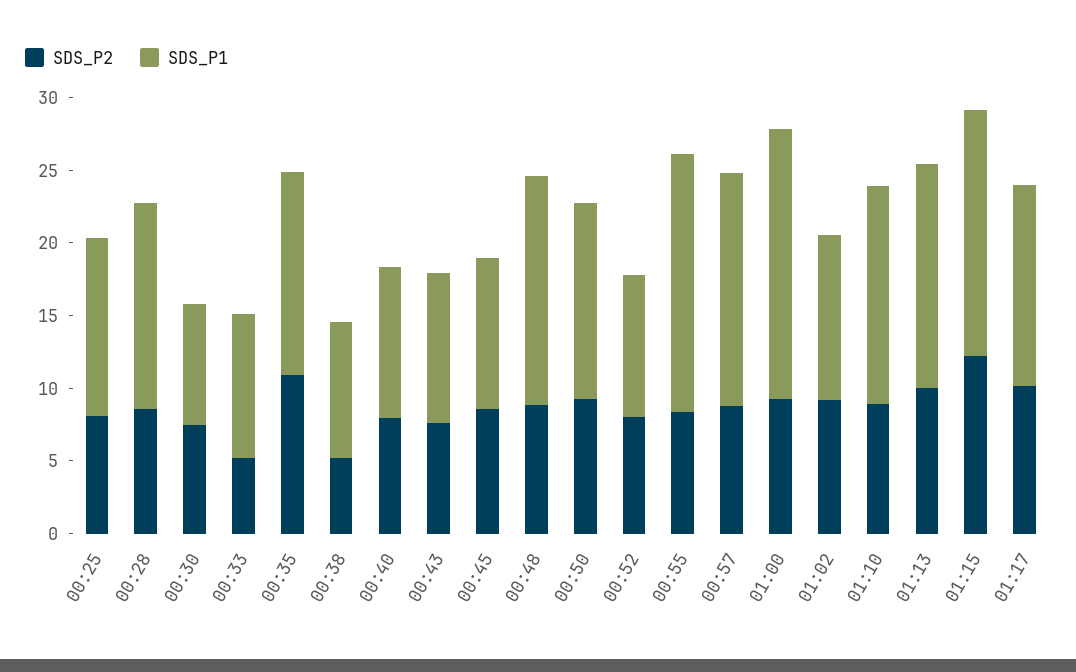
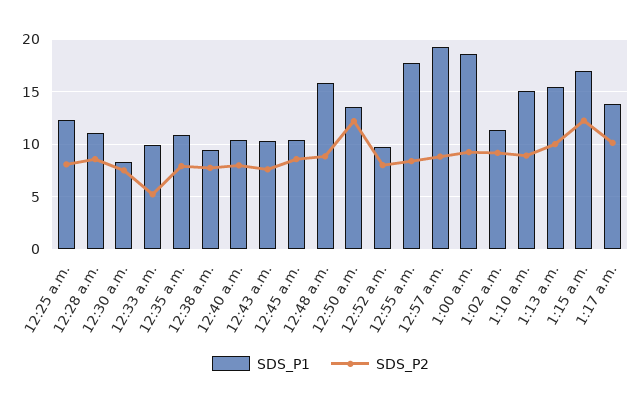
  {
    "SDS_P2": {
      "00:25": 8,
      "00:28": 9,
      "00:30": 8,
      "00:33": 5,
-     "00:35": 11,
+     "00:35": 8,
-     "00:38": 5,
+     "00:38": 8,
      "00:40": 8,
      "00:43": 8,
      "00:45": 9,
      "00:48": 9,
-     "00:50": 9,
+     "00:50": 12,
      "00:52": 8,
      "00:55": 8,
      "00:57": 9,
      "01:00": 9,
      "01:02": 9,
      "01:10": 9,
      "01:13": 10,
      "01:15": 12,
      "01:17": 10
    },
    "SDS_P1": {
      "00:25": 12,
-     "00:28": 14,
+     "00:28": 11,
      "00:30": 8,
      "00:33": 10,
-     "00:35": 14,
+     "00:35": 11,
      "00:38": 9,
      "00:40": 10,
      "00:43": 10,
      "00:45": 10,
      "00:48": 16,
      "00:50": 14,
      "00:52": 10,
      "00:55": 18,
-     "00:57": 16,
+     "00:57": 19,
      "01:00": 19,
      "01:02": 11,
      "01:10": 15,
      "01:13": 15,
      "01:15": 17,
      "01:17": 14
    }
  }

